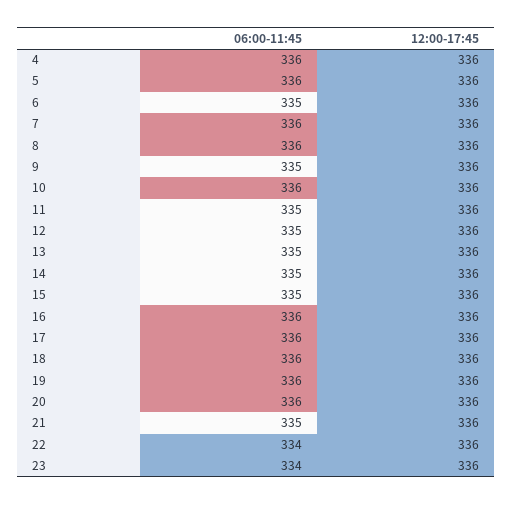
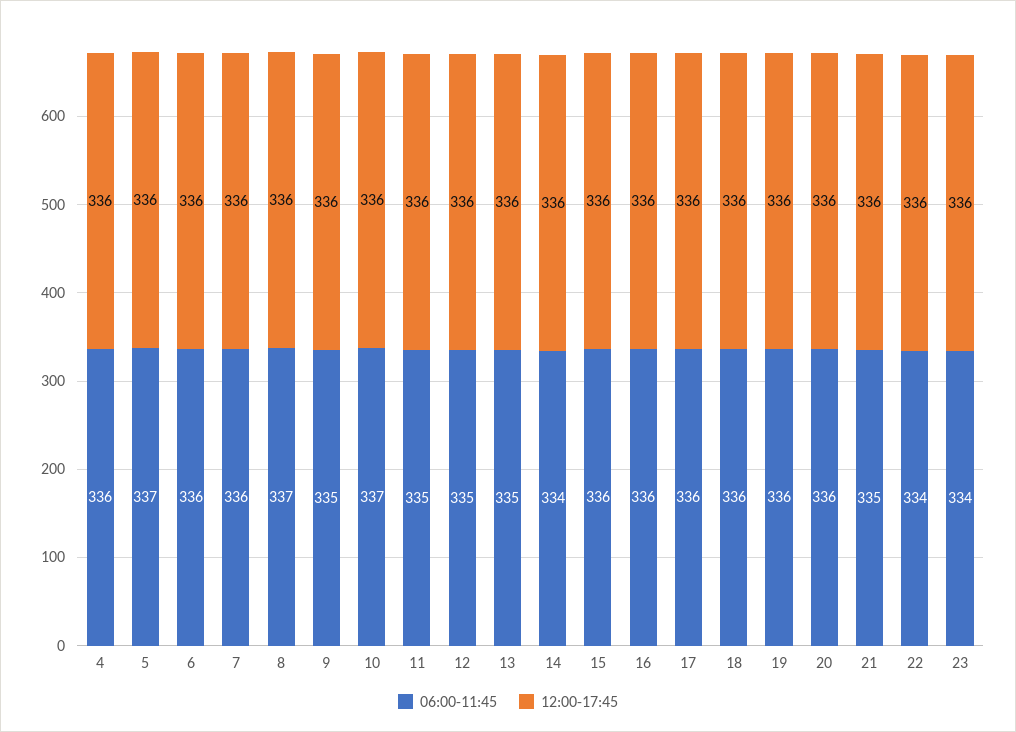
  {
    "06:00-11:45": {
      "4": 336,
-     "5": 336,
+     "5": 337,
-     "6": 335,
+     "6": 336,
      "7": 336,
-     "8": 336,
+     "8": 337,
      "9": 335,
-     "10": 336,
+     "10": 337,
      "11": 335,
      "12": 335,
      "13": 335,
-     "14": 335,
+     "14": 334,
-     "15": 335,
+     "15": 336,
      "16": 336,
      "17": 336,
      "18": 336,
      "19": 336,
      "20": 336,
      "21": 335,
      "22": 334,
      "23": 334
    },
    "12:00-17:45": {
      "4": 336,
      "5": 336,
      "6": 336,
      "7": 336,
      "8": 336,
      "9": 336,
      "10": 336,
      "11": 336,
      "12": 336,
      "13": 336,
      "14": 336,
      "15": 336,
      "16": 336,
      "17": 336,
      "18": 336,
      "19": 336,
      "20": 336,
      "21": 336,
      "22": 336,
      "23": 336
    }
  }

